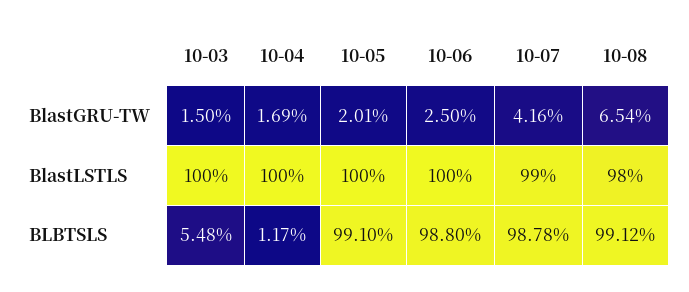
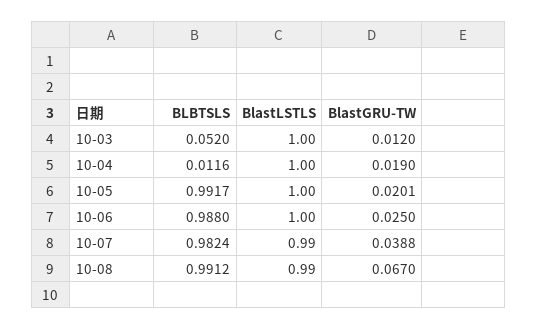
  {
    "10-03": {
-     "BlastGRU-TW": 0.015,
+     "BlastGRU-TW": 0.012,
      "BlastLSTLS": 1,
-     "BLBTSLS": 0.0548
+     "BLBTSLS": 0.052
    },
    "10-04": {
-     "BlastGRU-TW": 0.0169,
+     "BlastGRU-TW": 0.019,
      "BlastLSTLS": 1,
-     "BLBTSLS": 0.0117
+     "BLBTSLS": 0.0116
    },
    "10-05": {
      "BlastGRU-TW": 0.0201,
      "BlastLSTLS": 1,
-     "BLBTSLS": 0.991
+     "BLBTSLS": 0.9917
    },
    "10-06": {
      "BlastGRU-TW": 0.025,
      "BlastLSTLS": 1,
      "BLBTSLS": 0.988
    },
    "10-07": {
-     "BlastGRU-TW": 0.0416,
+     "BlastGRU-TW": 0.0388,
      "BlastLSTLS": 0.99,
-     "BLBTSLS": 0.9878
+     "BLBTSLS": 0.9824
    },
    "10-08": {
-     "BlastGRU-TW": 0.0654,
+     "BlastGRU-TW": 0.067,
-     "BlastLSTLS": 0.98,
+     "BlastLSTLS": 0.99,
      "BLBTSLS": 0.9912
    }
  }

